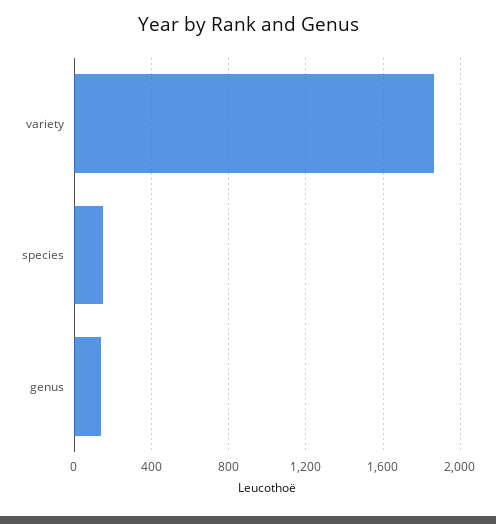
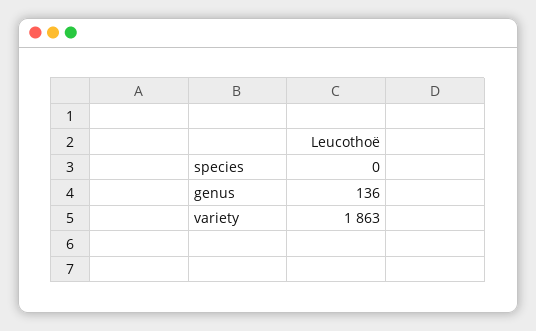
  {
    "variety": 1863,
-   "species": 150,
+   "species": 0,
    "genus": 136
  }

